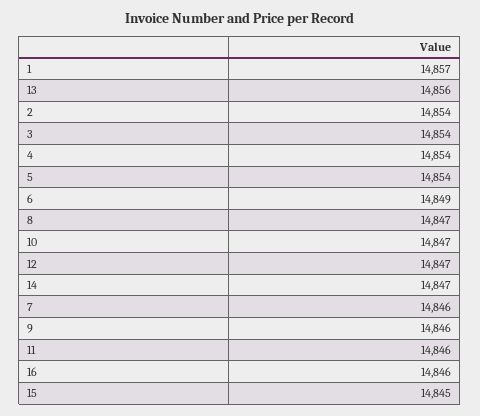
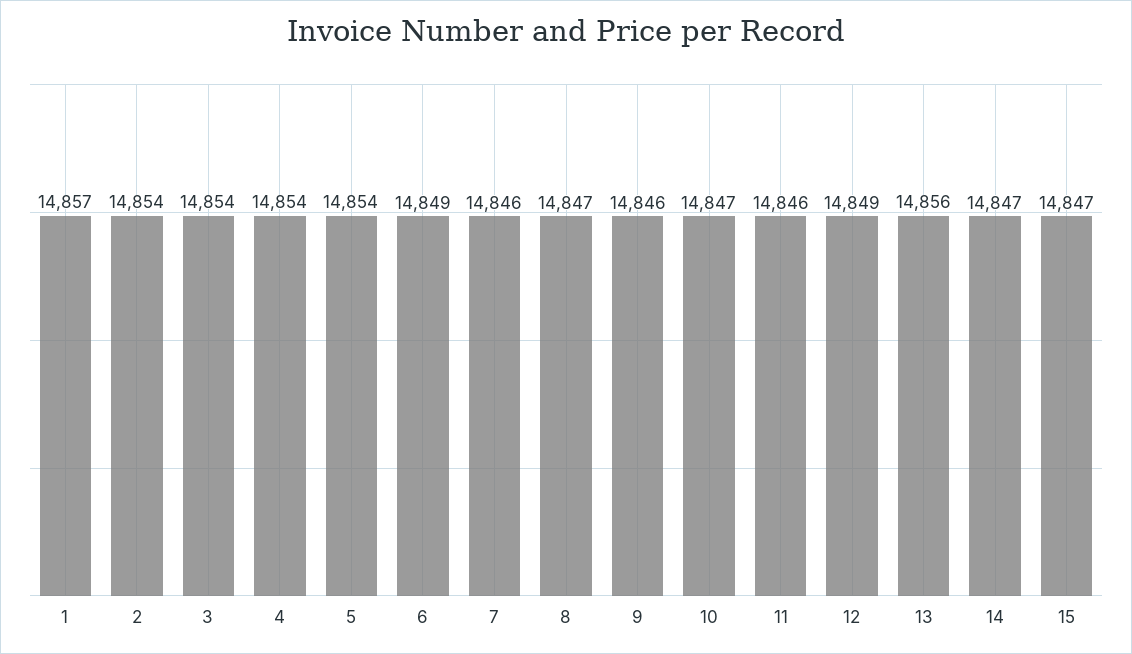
  {
    "1": 14857,
    "13": 14856,
    "2": 14854,
    "3": 14854,
    "4": 14854,
    "5": 14854,
    "6": 14849,
    "8": 14847,
    "10": 14847,
-   "12": 14847,
+   "12": 14849,
    "14": 14847,
    "7": 14846,
    "9": 14846,
    "11": 14846,
-   "16": 14846,
-   "15": 14845
+   "15": 14847
  }

